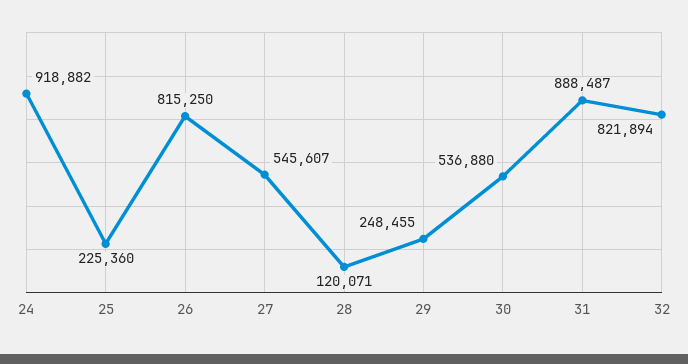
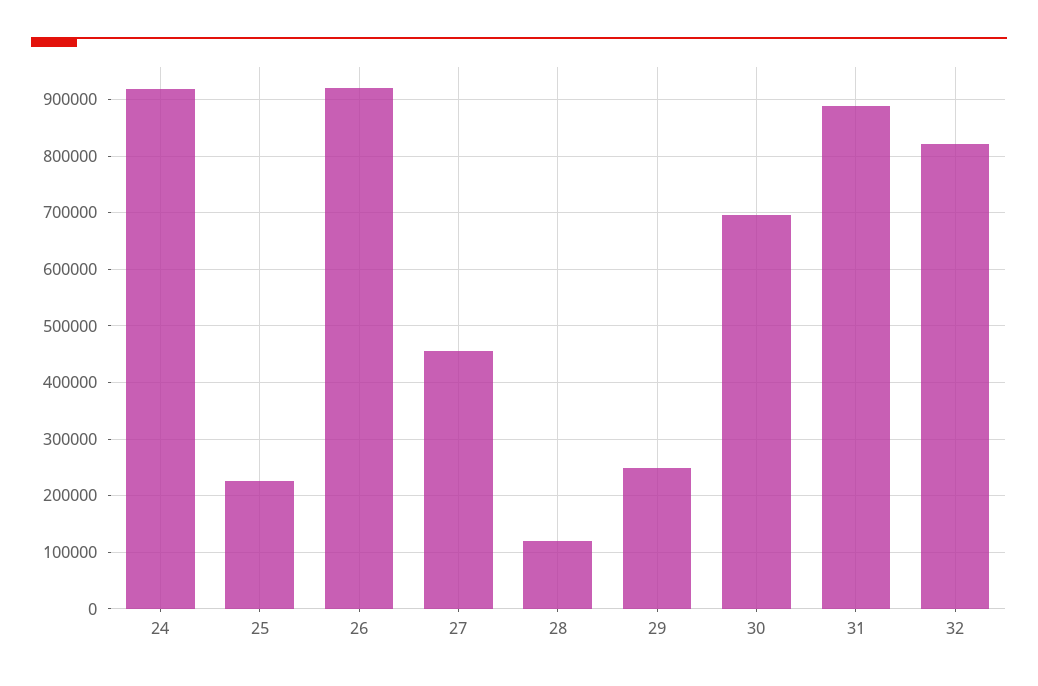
  {
    "24": 918882,
    "25": 225360,
-   "26": 815250,
+   "26": 920000,
-   "27": 545607,
+   "27": 460000,
    "28": 120071,
    "29": 248455,
-   "30": 536880,
+   "30": 700000,
    "31": 888487,
    "32": 821894
  }

